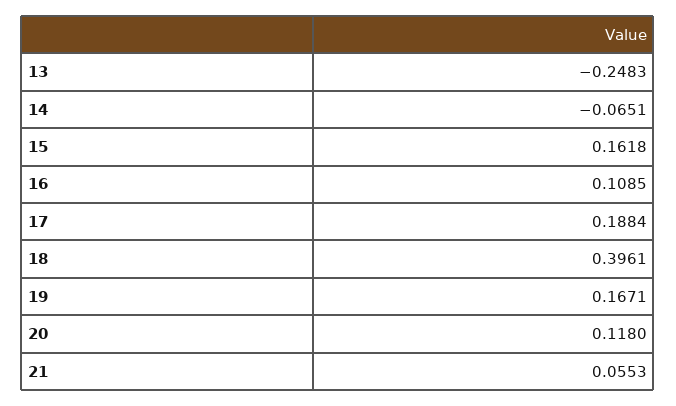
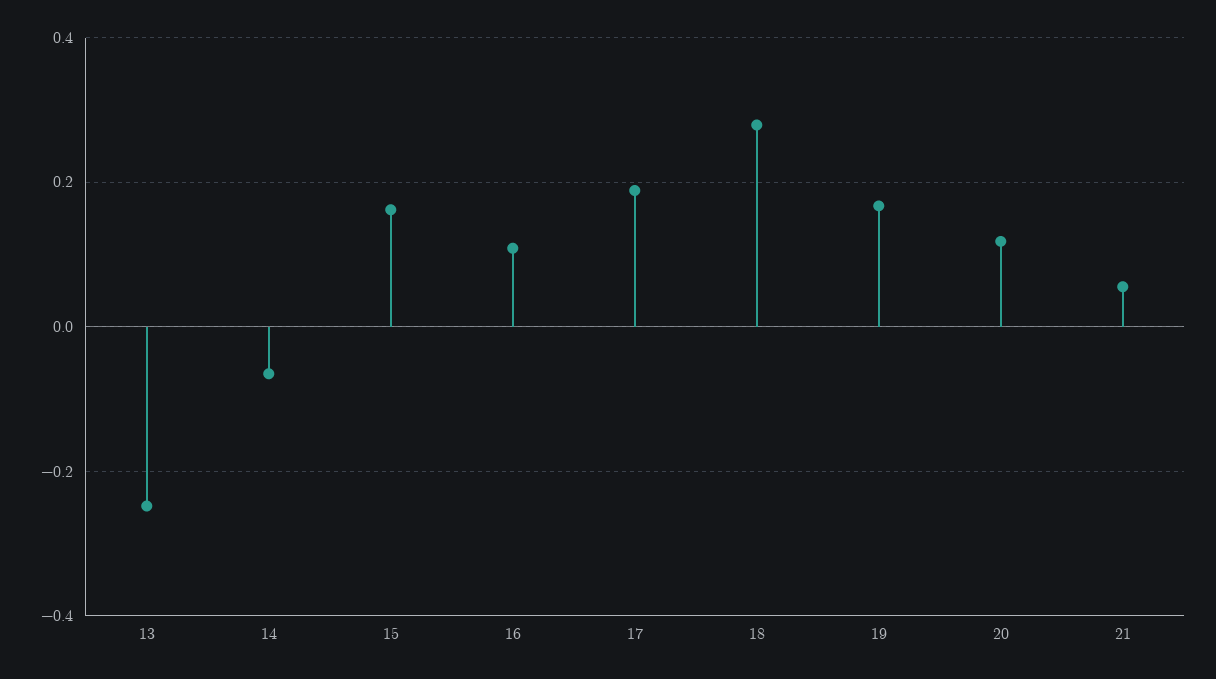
  {
    "13": -0.2483,
    "14": -0.0651,
    "15": 0.1618,
    "16": 0.1085,
    "17": 0.1884,
-   "18": 0.3961,
+   "18": 0.28,
    "19": 0.1671,
    "20": 0.118,
    "21": 0.0553
  }

